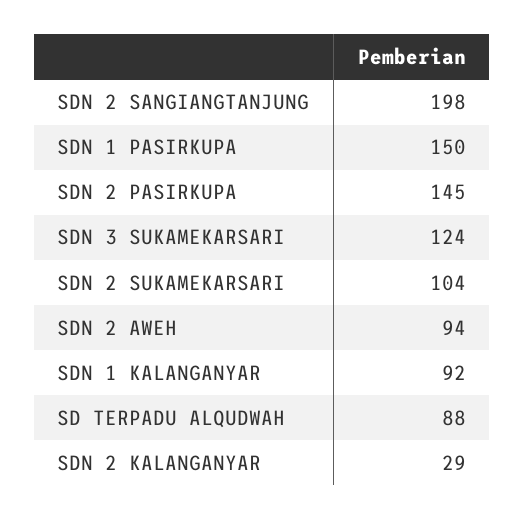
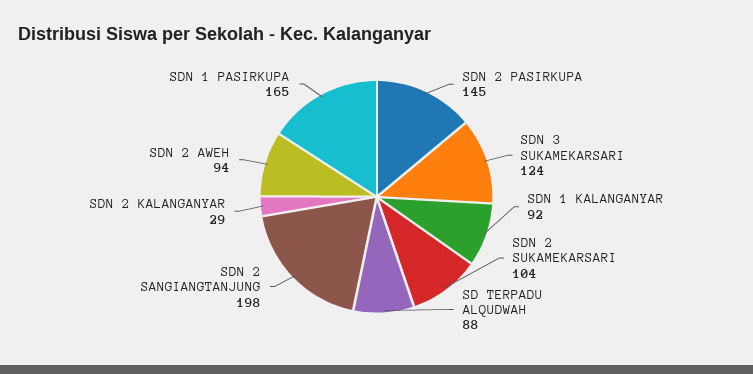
  {
    "SDN 2 SANGIANGTANJUNG": 198,
-   "SDN 1 PASIRKUPA": 150,
+   "SDN 1 PASIRKUPA": 165,
    "SDN 2 PASIRKUPA": 145,
    "SDN 3 SUKAMEKARSARI": 124,
    "SDN 2 SUKAMEKARSARI": 104,
    "SDN 2 AWEH": 94,
    "SDN 1 KALANGANYAR": 92,
    "SD TERPADU ALQUDWAH": 88,
    "SDN 2 KALANGANYAR": 29
  }

